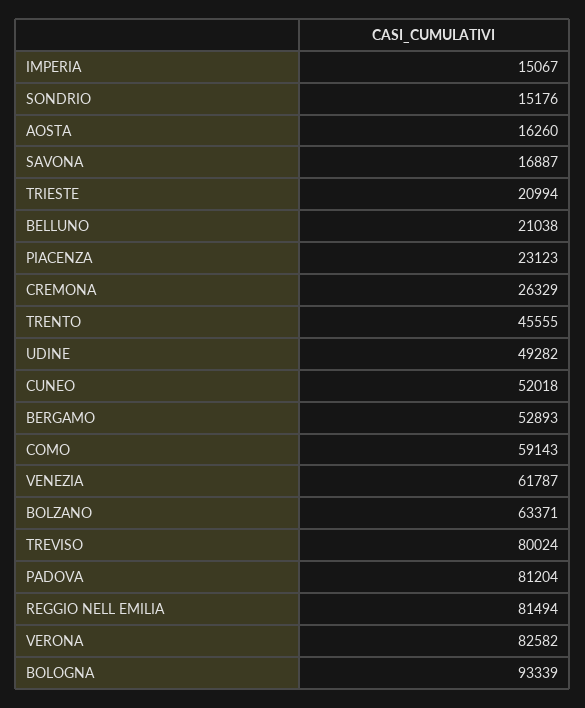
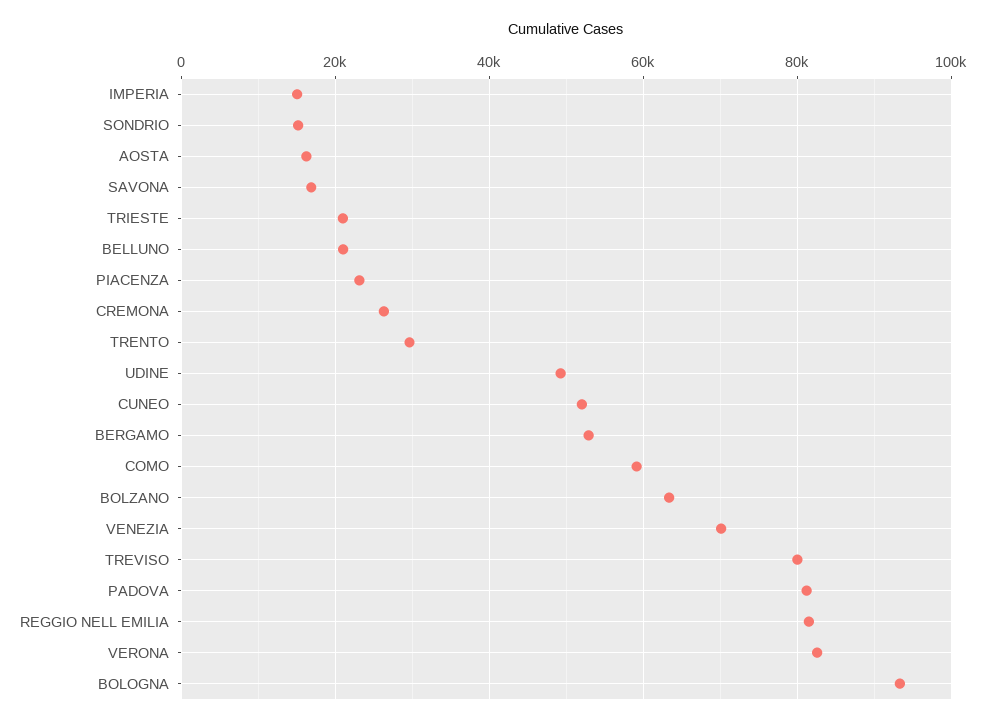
  {
    "IMPERIA": 15067,
    "SONDRIO": 15176,
    "AOSTA": 16260,
    "SAVONA": 16887,
    "TRIESTE": 20994,
    "BELLUNO": 21038,
    "PIACENZA": 23123,
    "CREMONA": 26329,
-   "TRENTO": 45555,
+   "TRENTO": 30000,
    "UDINE": 49282,
    "CUNEO": 52018,
    "BERGAMO": 52893,
    "COMO": 59143,
-   "VENEZIA": 61787,
+   "VENEZIA": 70000,
    "BOLZANO": 63371,
    "TREVISO": 80024,
    "PADOVA": 81204,
    "REGGIO NELL EMILIA": 81494,
    "VERONA": 82582,
    "BOLOGNA": 93339
  }

